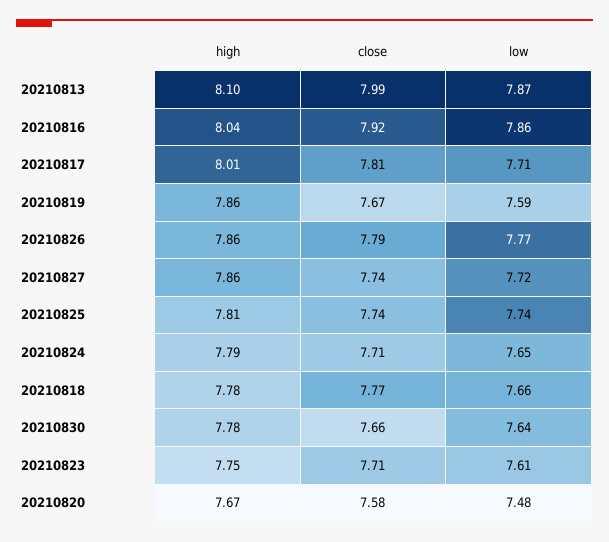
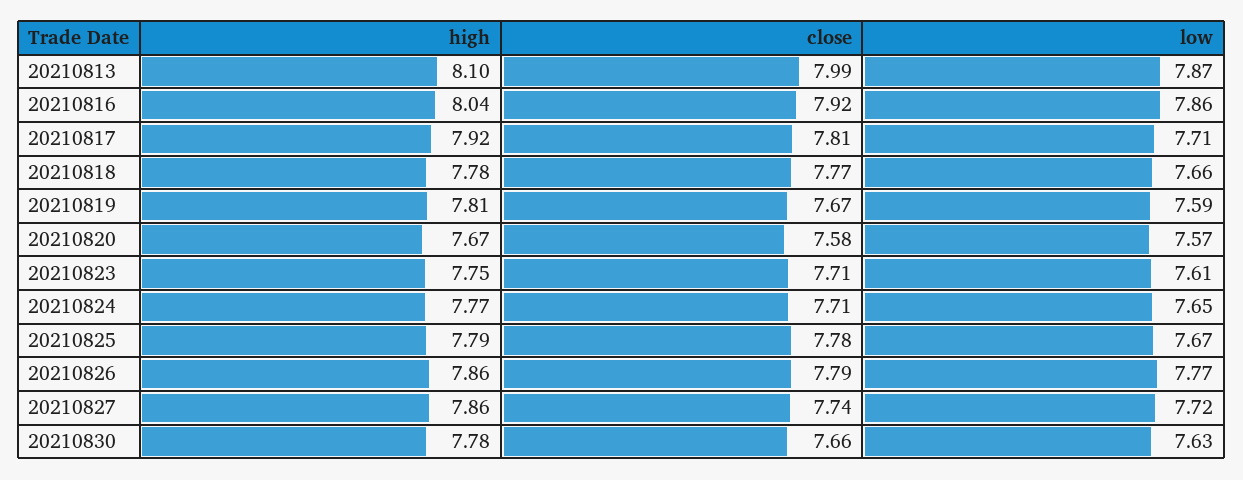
  {
    "high": {
      "20210813": 8.1,
      "20210816": 8.04,
-     "20210817": 8.01,
+     "20210817": 7.92,
-     "20210819": 7.86,
+     "20210819": 7.81,
      "20210826": 7.86,
      "20210827": 7.86,
-     "20210825": 7.81,
+     "20210825": 7.79,
-     "20210824": 7.79,
+     "20210824": 7.77,
      "20210818": 7.78,
      "20210830": 7.78,
      "20210823": 7.75,
      "20210820": 7.67
    },
    "close": {
      "20210813": 7.99,
      "20210816": 7.92,
      "20210817": 7.81,
      "20210819": 7.67,
      "20210826": 7.79,
      "20210827": 7.74,
-     "20210825": 7.74,
+     "20210825": 7.78,
      "20210824": 7.71,
      "20210818": 7.77,
      "20210830": 7.66,
      "20210823": 7.71,
      "20210820": 7.58
    },
    "low": {
      "20210813": 7.87,
      "20210816": 7.86,
      "20210817": 7.71,
      "20210819": 7.59,
      "20210826": 7.77,
      "20210827": 7.72,
-     "20210825": 7.74,
+     "20210825": 7.67,
      "20210824": 7.65,
      "20210818": 7.66,
-     "20210830": 7.64,
+     "20210830": 7.63,
      "20210823": 7.61,
-     "20210820": 7.48
+     "20210820": 7.57
    }
  }

